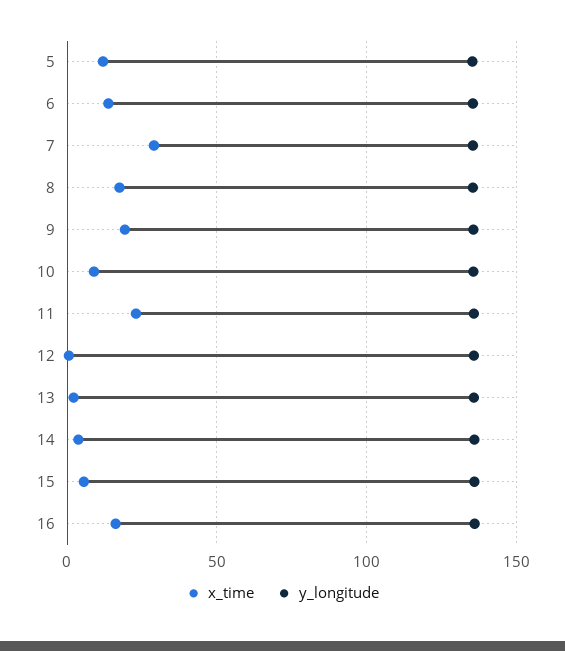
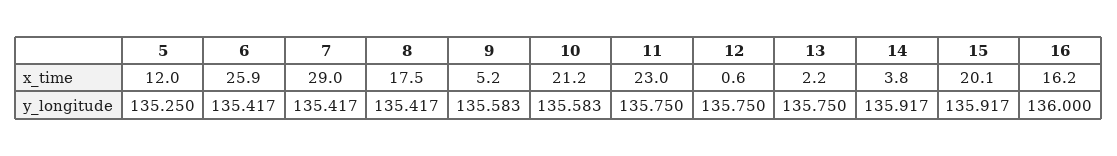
  {
    "x_time": {
      "5": 12,
-     "6": 15,
+     "6": 25.9,
      "7": 29,
      "8": 17.5,
-     "9": 20,
+     "9": 5.2,
-     "10": 10,
+     "10": 21.2,
      "11": 23,
      "12": 0.6,
      "13": 2.2,
      "14": 3.8,
-     "15": 5,
+     "15": 20.1,
      "16": 16.2
    },
    "y_longitude": {
      "5": 135.25,
      "6": 135.417,
      "7": 135.417,
      "8": 135.417,
      "9": 135.583,
      "10": 135.583,
      "11": 135.75,
      "12": 135.75,
      "13": 135.75,
      "14": 135.917,
      "15": 135.917,
      "16": 136
    }
  }

